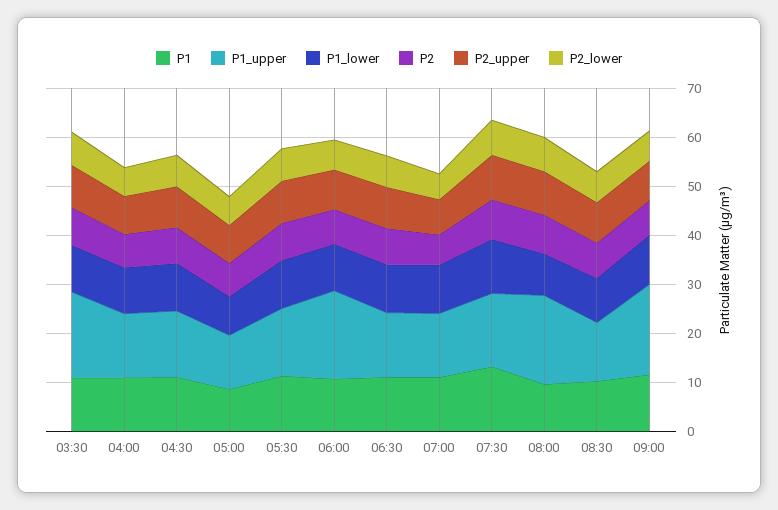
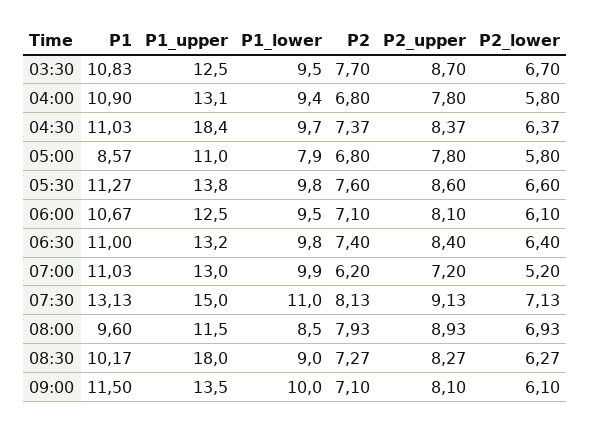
  {
    "P1": {
      "03:30": 10.83,
      "04:00": 10.9,
      "04:30": 11.03,
      "05:00": 8.57,
      "05:30": 11.27,
      "06:00": 10.67,
      "06:30": 11,
      "07:00": 11.03,
      "07:30": 13.13,
      "08:00": 9.6,
      "08:30": 10.17,
      "09:00": 11.5
    },
    "P1_upper": {
-     "03:30": 18,
+     "03:30": 12.5,
      "04:00": 13.1,
-     "04:30": 14,
+     "04:30": 18.4,
      "05:00": 11,
      "05:30": 13.8,
-     "06:00": 18,
+     "06:00": 12.5,
      "06:30": 13.2,
      "07:00": 13,
      "07:30": 15,
-     "08:00": 18,
+     "08:00": 11.5,
-     "08:30": 12,
+     "08:30": 18,
-     "09:00": 18
+     "09:00": 13.5
    },
    "P1_lower": {
      "03:30": 9.5,
      "04:00": 9.4,
      "04:30": 9.7,
      "05:00": 7.9,
      "05:30": 9.8,
      "06:00": 9.5,
      "06:30": 9.8,
      "07:00": 9.9,
      "07:30": 11,
      "08:00": 8.5,
      "08:30": 9,
      "09:00": 10
    },
    "P2": {
      "03:30": 7.7,
      "04:00": 6.8,
      "04:30": 7.37,
      "05:00": 6.8,
      "05:30": 7.6,
      "06:00": 7.1,
      "06:30": 7.4,
      "07:00": 6.2,
      "07:30": 8.13,
      "08:00": 7.93,
      "08:30": 7.27,
      "09:00": 7.1
    },
    "P2_upper": {
      "03:30": 8.7,
      "04:00": 7.8,
      "04:30": 8.37,
      "05:00": 7.8,
      "05:30": 8.6,
      "06:00": 8.1,
      "06:30": 8.4,
      "07:00": 7.2,
      "07:30": 9.13,
      "08:00": 8.93,
      "08:30": 8.27,
      "09:00": 8.1
    },
    "P2_lower": {
      "03:30": 6.7,
      "04:00": 5.8,
      "04:30": 6.37,
      "05:00": 5.8,
      "05:30": 6.6,
      "06:00": 6.1,
      "06:30": 6.4,
      "07:00": 5.2,
      "07:30": 7.13,
      "08:00": 6.93,
      "08:30": 6.27,
      "09:00": 6.1
    }
  }

